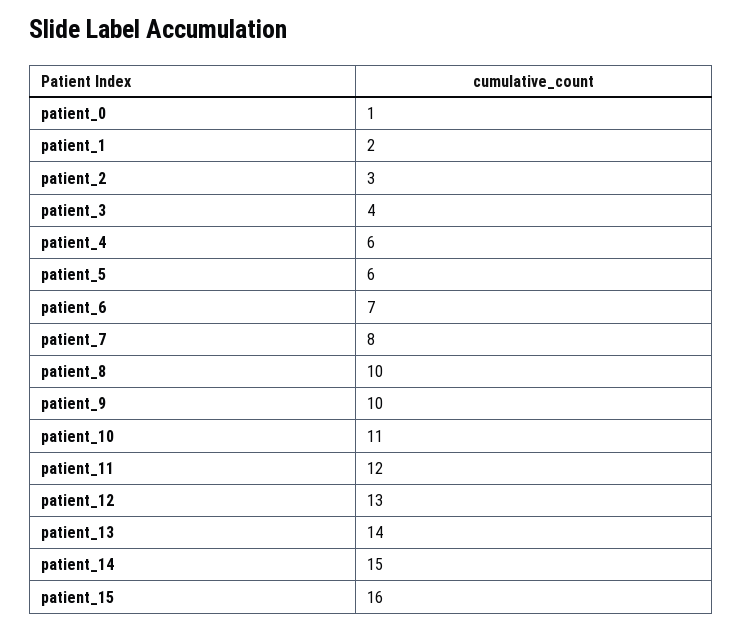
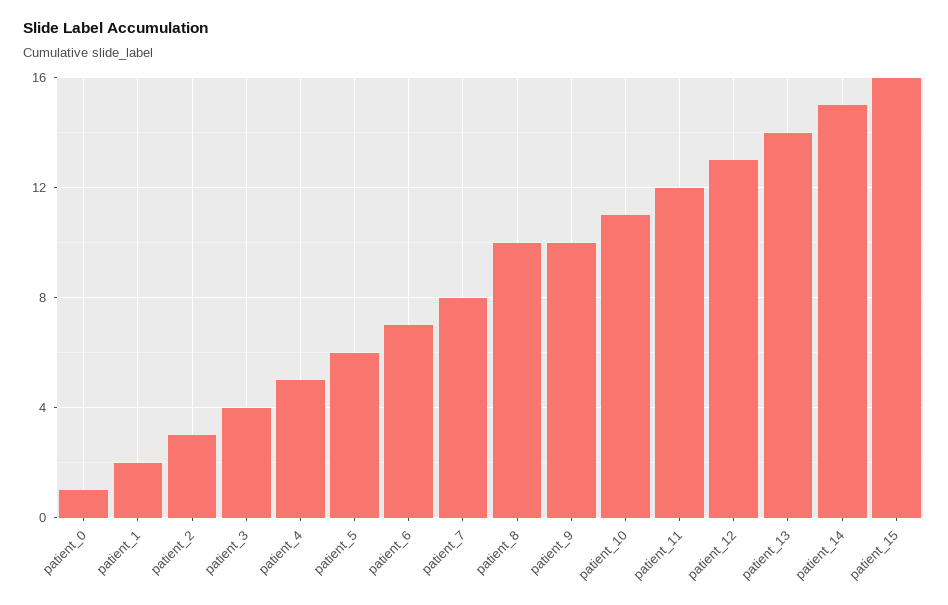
  {
    "patient_0": 1,
    "patient_1": 2,
    "patient_2": 3,
    "patient_3": 4,
-   "patient_4": 6,
+   "patient_4": 5,
    "patient_5": 6,
    "patient_6": 7,
    "patient_7": 8,
    "patient_8": 10,
    "patient_9": 10,
    "patient_10": 11,
    "patient_11": 12,
    "patient_12": 13,
    "patient_13": 14,
    "patient_14": 15,
    "patient_15": 16
  }

